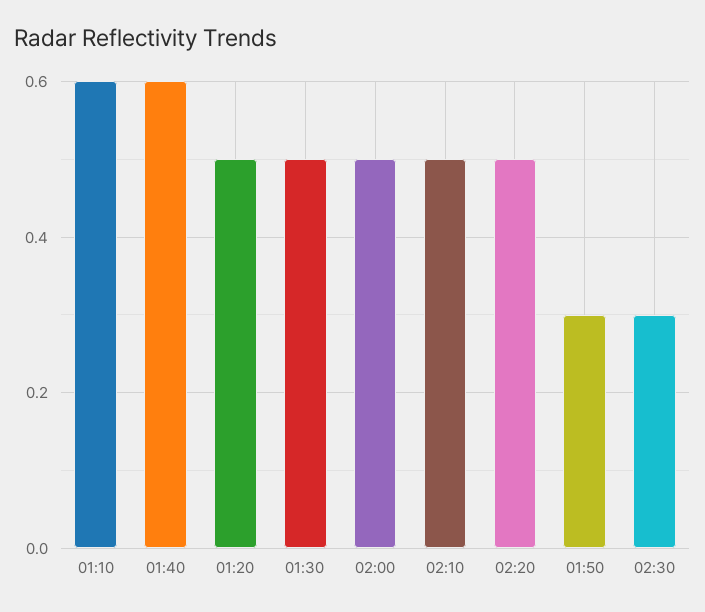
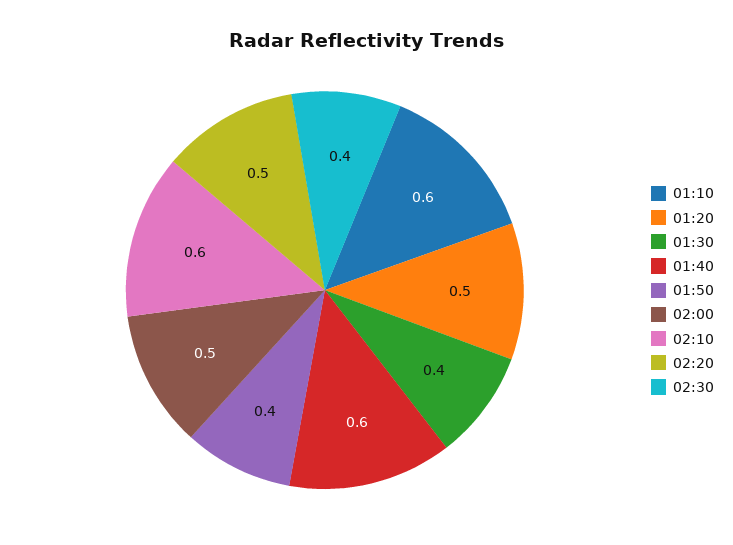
  {
    "01:10": 0.6,
    "01:40": 0.6,
    "01:20": 0.5,
-   "01:30": 0.5,
+   "01:30": 0.4,
    "02:00": 0.5,
-   "02:10": 0.5,
+   "02:10": 0.6,
    "02:20": 0.5,
-   "01:50": 0.3,
+   "01:50": 0.4,
-   "02:30": 0.3
+   "02:30": 0.4
  }

